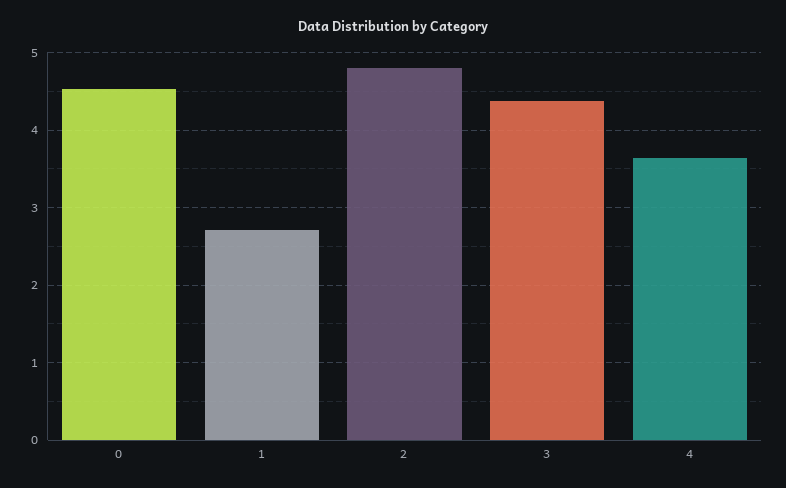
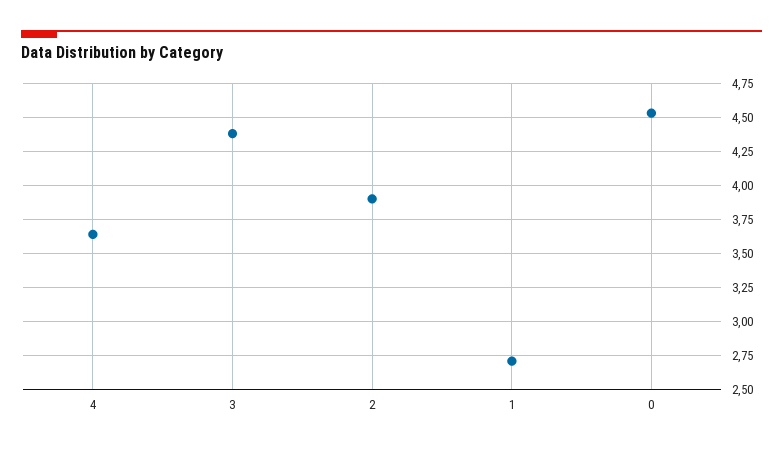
  {
    "0": 4.55,
    "1": 2.7,
-   "2": 4.8,
+   "2": 3.9,
    "3": 4.4,
    "4": 3.65
  }

